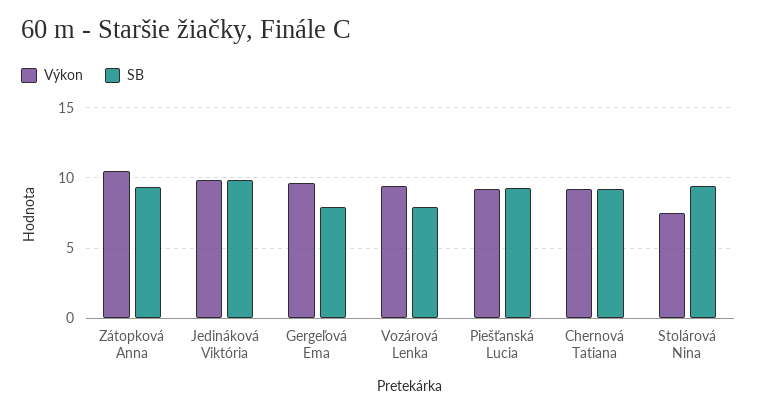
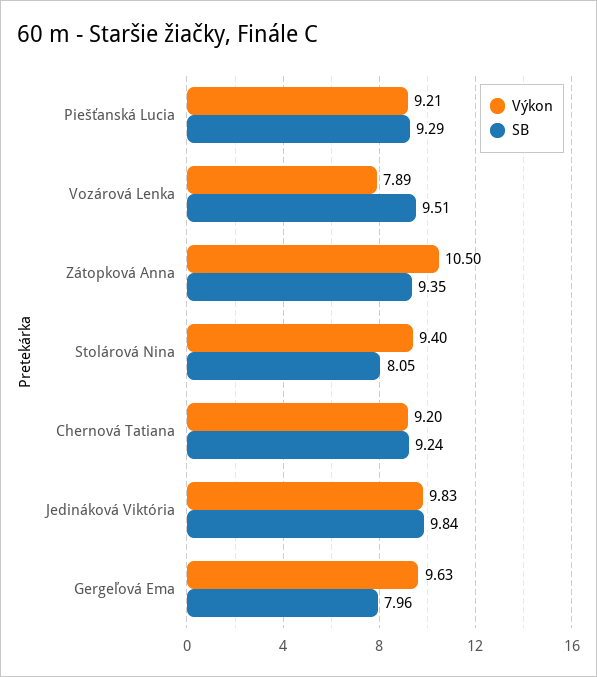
  {
    "Výkon": {
      "Zátopková Anna": 10.5,
      "Jedináková Viktória": 9.83,
      "Gergeľová Ema": 9.63,
-     "Vozárová Lenka": 9.5,
+     "Vozárová Lenka": 7.89,
      "Piešťanská Lucia": 9.21,
      "Chernová Tatiana": 9.2,
-     "Stolárová Nina": 7.5
+     "Stolárová Nina": 9.4
    },
    "SB": {
      "Zátopková Anna": 9.35,
      "Jedináková Viktória": 9.84,
      "Gergeľová Ema": 7.96,
-     "Vozárová Lenka": 8,
+     "Vozárová Lenka": 9.51,
      "Piešťanská Lucia": 9.29,
      "Chernová Tatiana": 9.24,
-     "Stolárová Nina": 9.5
+     "Stolárová Nina": 8.05
    }
  }

